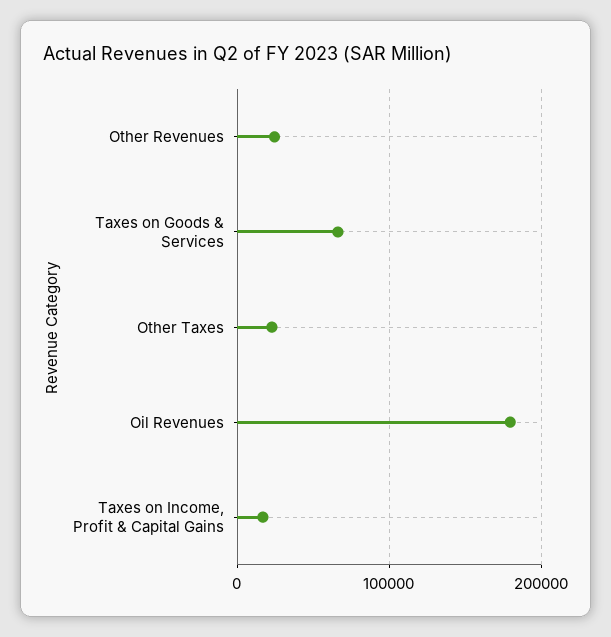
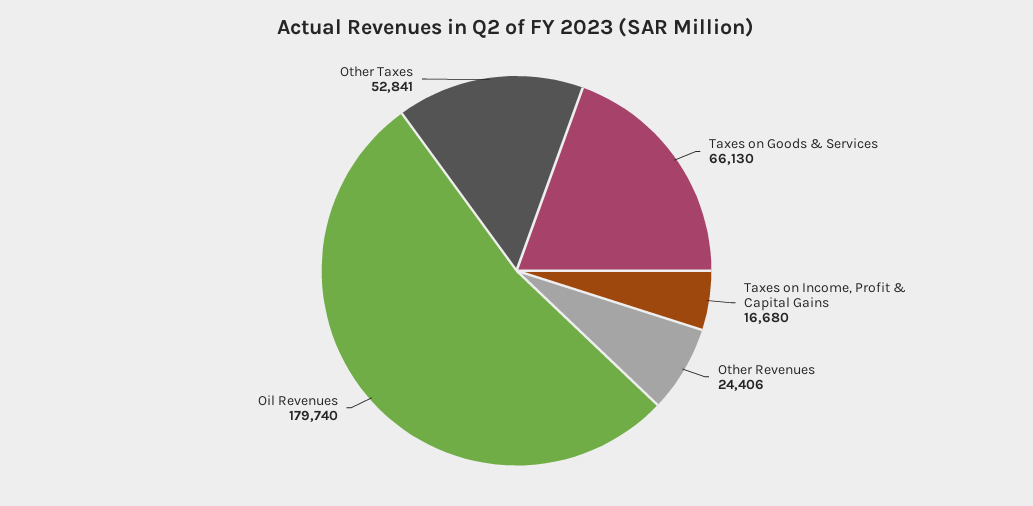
  {
    "Other Revenues": 24406,
    "Taxes on Goods & Services": 66130,
-   "Other Taxes": 20000,
+   "Other Taxes": 52841,
    "Oil Revenues": 179740,
    "Taxes on Income, Profit & Capital Gains": 16680
  }

